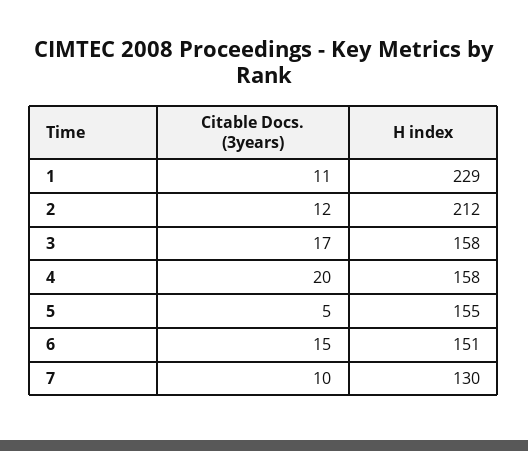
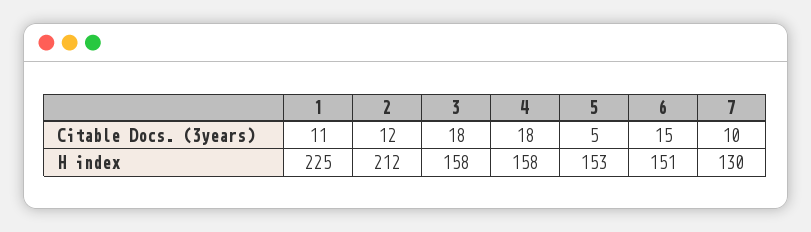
  {
    "Citable Docs. (3years)": {
      "1": 11,
      "2": 12,
-     "3": 17,
+     "3": 18,
-     "4": 20,
+     "4": 18,
      "5": 5,
      "6": 15,
      "7": 10
    },
    "H index": {
-     "1": 229,
+     "1": 225,
      "2": 212,
      "3": 158,
      "4": 158,
-     "5": 155,
+     "5": 153,
      "6": 151,
      "7": 130
    }
  }

